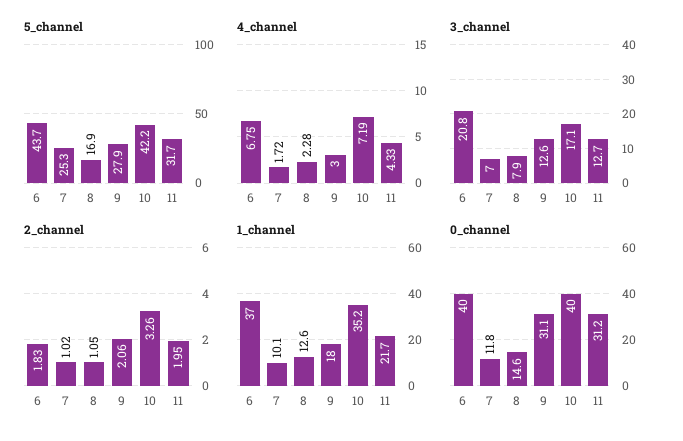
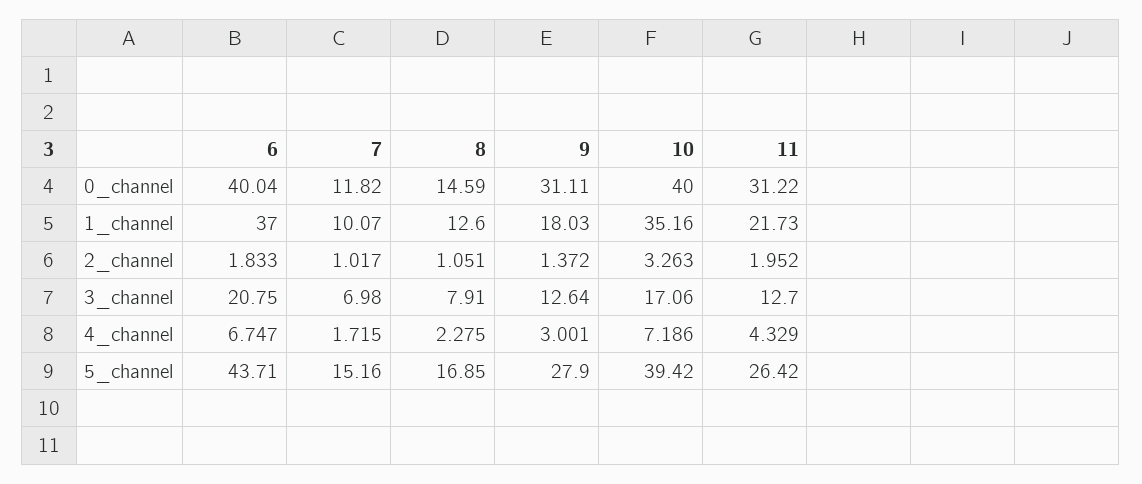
  {
    "5_channel": {
      "6": 43.71,
-     "7": 25.3,
+     "7": 15.16,
      "8": 16.85,
      "9": 27.9,
-     "10": 42.2,
+     "10": 39.42,
-     "11": 31.7
+     "11": 26.42
    },
    "4_channel": {
      "6": 6.747,
      "7": 1.715,
      "8": 2.275,
      "9": 3.001,
      "10": 7.186,
      "11": 4.329
    },
    "3_channel": {
      "6": 20.75,
      "7": 6.98,
      "8": 7.91,
      "9": 12.64,
      "10": 17.06,
      "11": 12.7
    },
    "2_channel": {
      "6": 1.833,
      "7": 1.017,
      "8": 1.051,
-     "9": 2.06,
+     "9": 1.372,
      "10": 3.263,
      "11": 1.952
    },
    "1_channel": {
      "6": 37,
      "7": 10.07,
      "8": 12.6,
      "9": 18.03,
      "10": 35.16,
      "11": 21.73
    },
    "0_channel": {
      "6": 40.04,
      "7": 11.82,
      "8": 14.59,
      "9": 31.11,
      "10": 40,
      "11": 31.22
    }
  }

